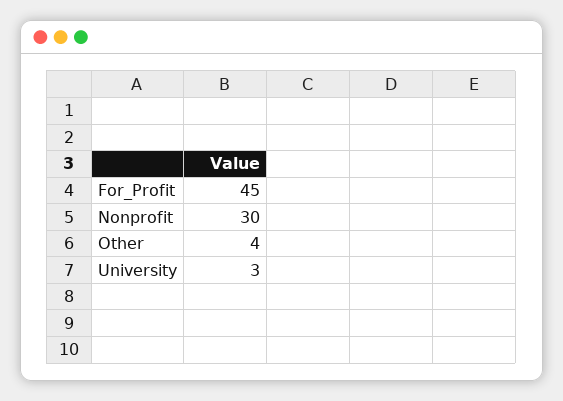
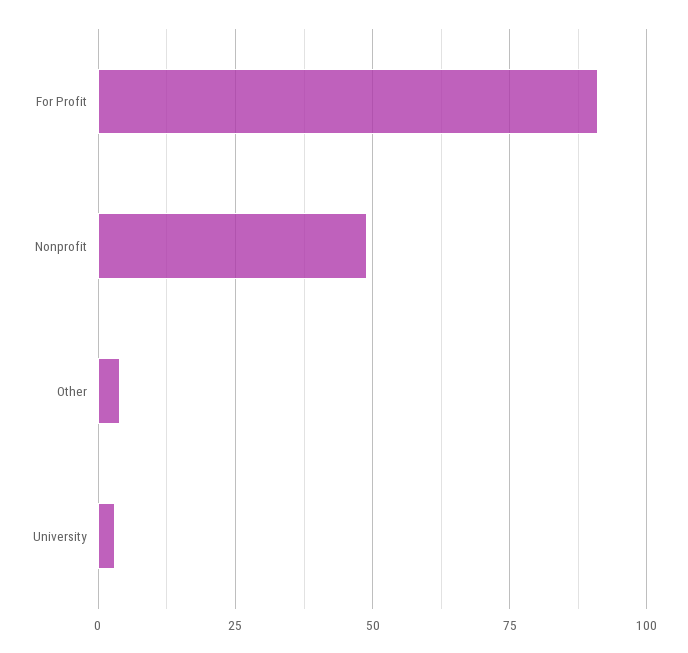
  {
-   "For_Profit": 45,
+   "For_Profit": 90,
-   "Nonprofit": 30,
+   "Nonprofit": 50,
    "Other": 4,
    "University": 3
  }

